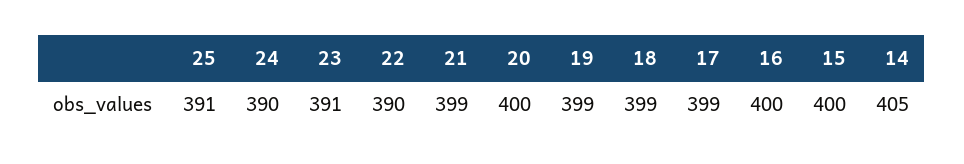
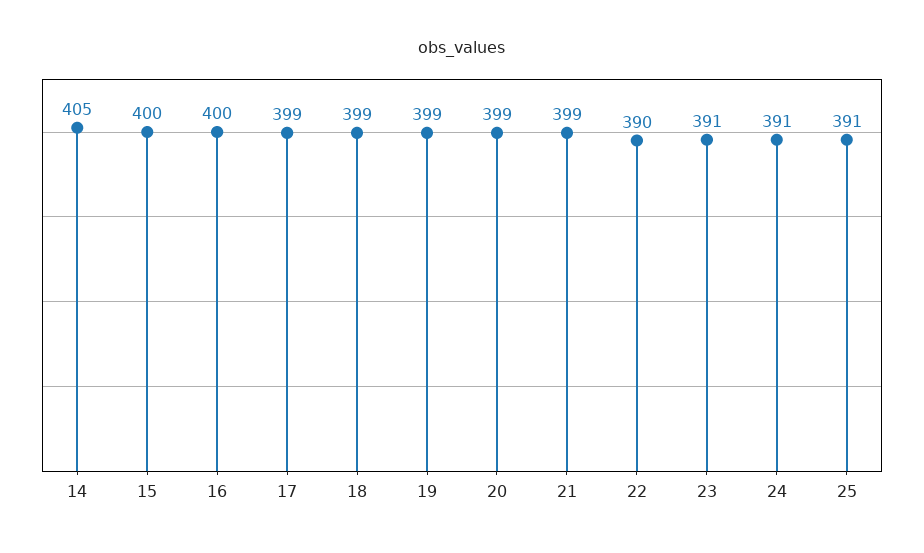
  {
    "25": 391,
-   "24": 390,
+   "24": 391,
    "23": 391,
    "22": 390,
    "21": 399,
-   "20": 400,
+   "20": 399,
    "19": 399,
    "18": 399,
    "17": 399,
    "16": 400,
    "15": 400,
    "14": 405
  }

